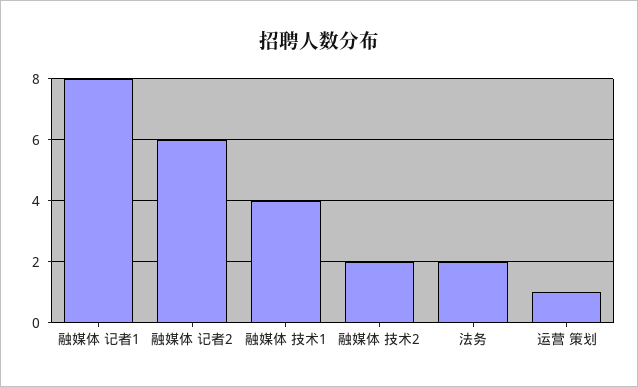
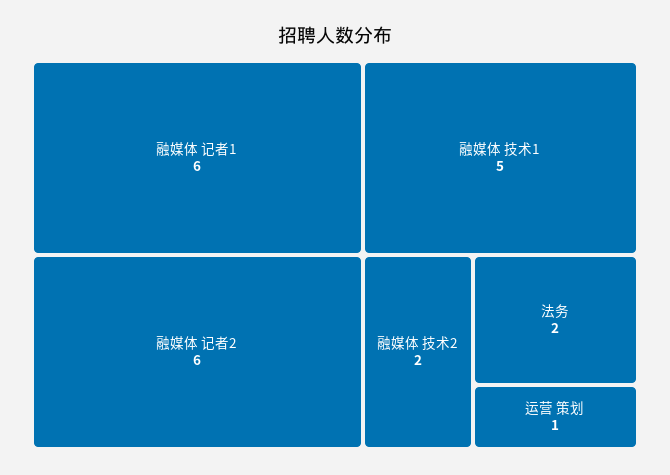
  {
-   "融媒体 记者1": 8,
+   "融媒体 记者1": 6,
    "融媒体 记者2": 6,
-   "融媒体 技术1": 4,
+   "融媒体 技术1": 5,
    "融媒体 技术2": 2,
    "法务": 2,
    "运营 策划": 1
  }

